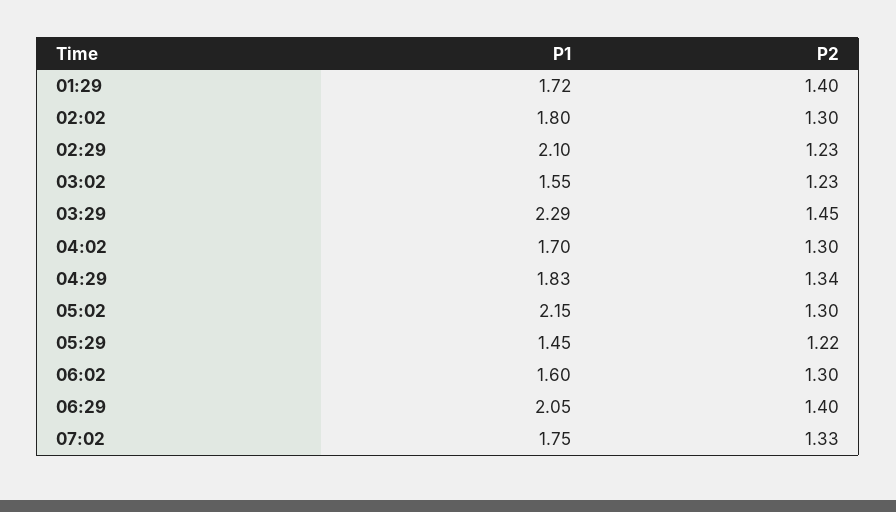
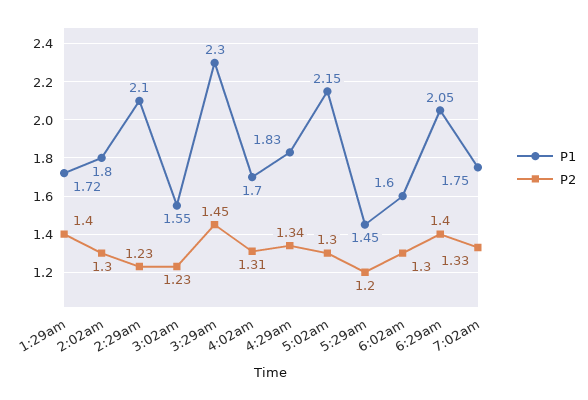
  {
    "P1": {
      "01:29": 1.72,
      "02:02": 1.8,
      "02:29": 2.1,
      "03:02": 1.55,
-     "03:29": 2.29,
+     "03:29": 2.3,
      "04:02": 1.7,
      "04:29": 1.83,
      "05:02": 2.15,
      "05:29": 1.45,
      "06:02": 1.6,
      "06:29": 2.05,
      "07:02": 1.75
    },
    "P2": {
      "01:29": 1.4,
      "02:02": 1.3,
      "02:29": 1.23,
      "03:02": 1.23,
      "03:29": 1.45,
-     "04:02": 1.3,
+     "04:02": 1.31,
      "04:29": 1.34,
      "05:02": 1.3,
-     "05:29": 1.22,
+     "05:29": 1.2,
      "06:02": 1.3,
      "06:29": 1.4,
      "07:02": 1.33
    }
  }

